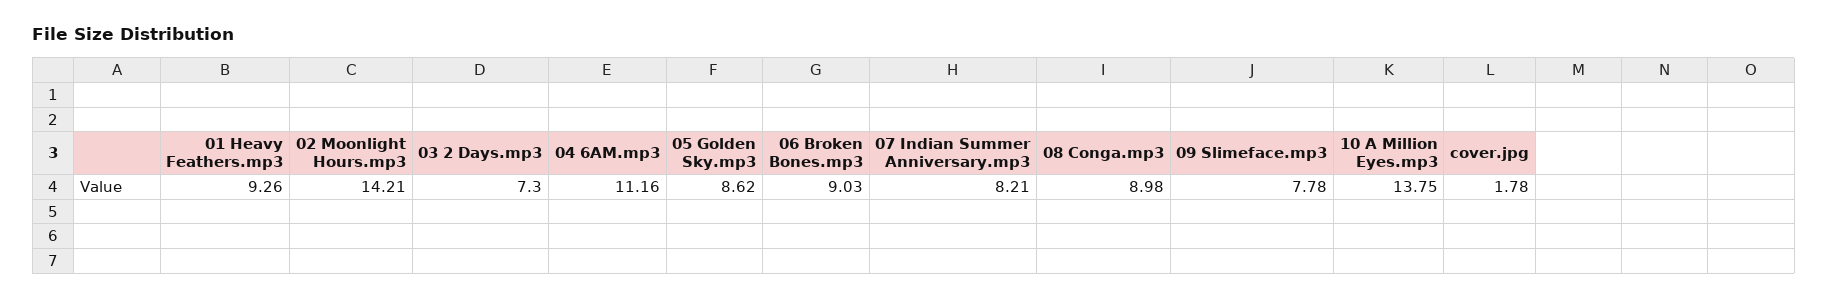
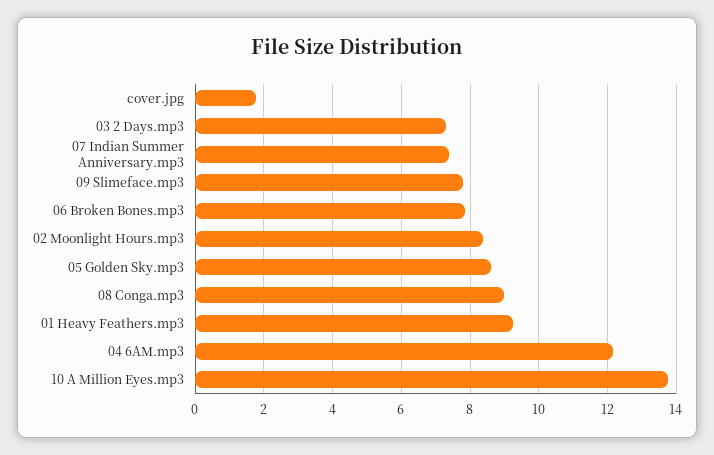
  {
    "01 Heavy Feathers.mp3": 9.26,
-   "02 Moonlight Hours.mp3": 14.21,
+   "02 Moonlight Hours.mp3": 8.4,
    "03 2 Days.mp3": 7.3,
-   "04 6AM.mp3": 11.16,
+   "04 6AM.mp3": 12.2,
    "05 Golden Sky.mp3": 8.62,
-   "06 Broken Bones.mp3": 9.03,
+   "06 Broken Bones.mp3": 7.8,
-   "07 Indian Summer Anniversary.mp3": 8.21,
+   "07 Indian Summer Anniversary.mp3": 7.4,
    "08 Conga.mp3": 8.98,
    "09 Slimeface.mp3": 7.78,
    "10 A Million Eyes.mp3": 13.75,
    "cover.jpg": 1.78
  }

